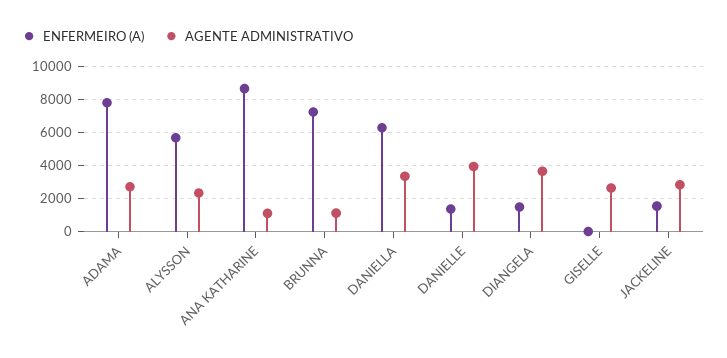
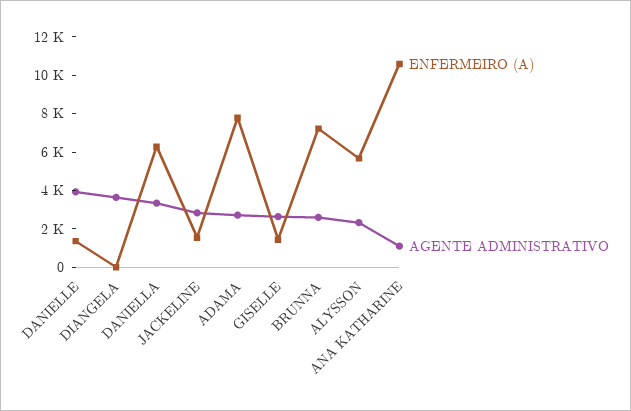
  {
    "ENFERMEIRO (A)": {
      "ADAMA": 8000,
      "ALYSSON": 5500,
-     "ANA KATHARINE": 8500,
+     "ANA KATHARINE": 10500,
      "BRUNNA": 7000,
      "DANIELLA": 6500,
      "DANIELLE": 1500,
-     "DIANGELA": 1500,
+     "DIANGELA": 0,
-     "GISELLE": 0,
+     "GISELLE": 1500,
      "JACKELINE": 1500
    },
    "AGENTE ADMINISTRATIVO": {
      "ADAMA": 2500,
      "ALYSSON": 2500,
      "ANA KATHARINE": 1000,
-     "BRUNNA": 1000,
+     "BRUNNA": 2500,
      "DANIELLA": 3500,
      "DANIELLE": 4000,
      "DIANGELA": 3500,
      "GISELLE": 2500,
      "JACKELINE": 3000
    }
  }

